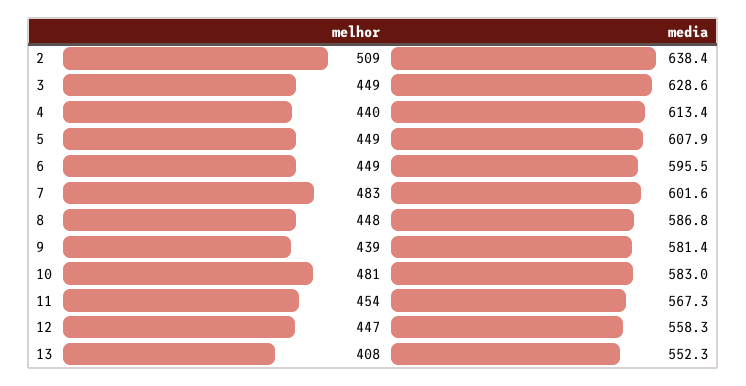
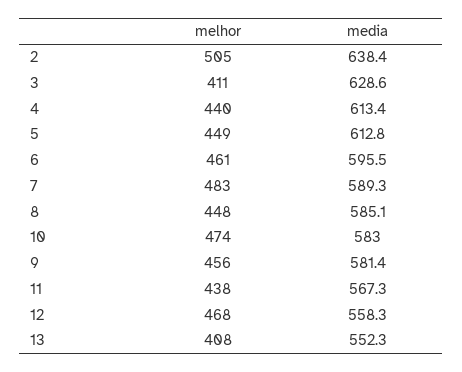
  {
    "melhor": {
-     "2": 509,
+     "2": 505,
-     "3": 449,
+     "3": 411,
      "4": 440,
      "5": 449,
-     "6": 449,
+     "6": 461,
      "7": 483,
      "8": 448,
-     "9": 439,
+     "9": 456,
-     "10": 481,
+     "10": 474,
-     "11": 454,
+     "11": 438,
-     "12": 447,
+     "12": 468,
      "13": 408
    },
    "media": {
      "2": 638.4,
      "3": 628.6,
      "4": 613.4,
-     "5": 607.9,
+     "5": 612.8,
      "6": 595.5,
-     "7": 601.6,
+     "7": 589.3,
-     "8": 586.8,
+     "8": 585.1,
      "9": 581.4,
      "10": 583,
      "11": 567.3,
      "12": 558.3,
      "13": 552.3
    }
  }

